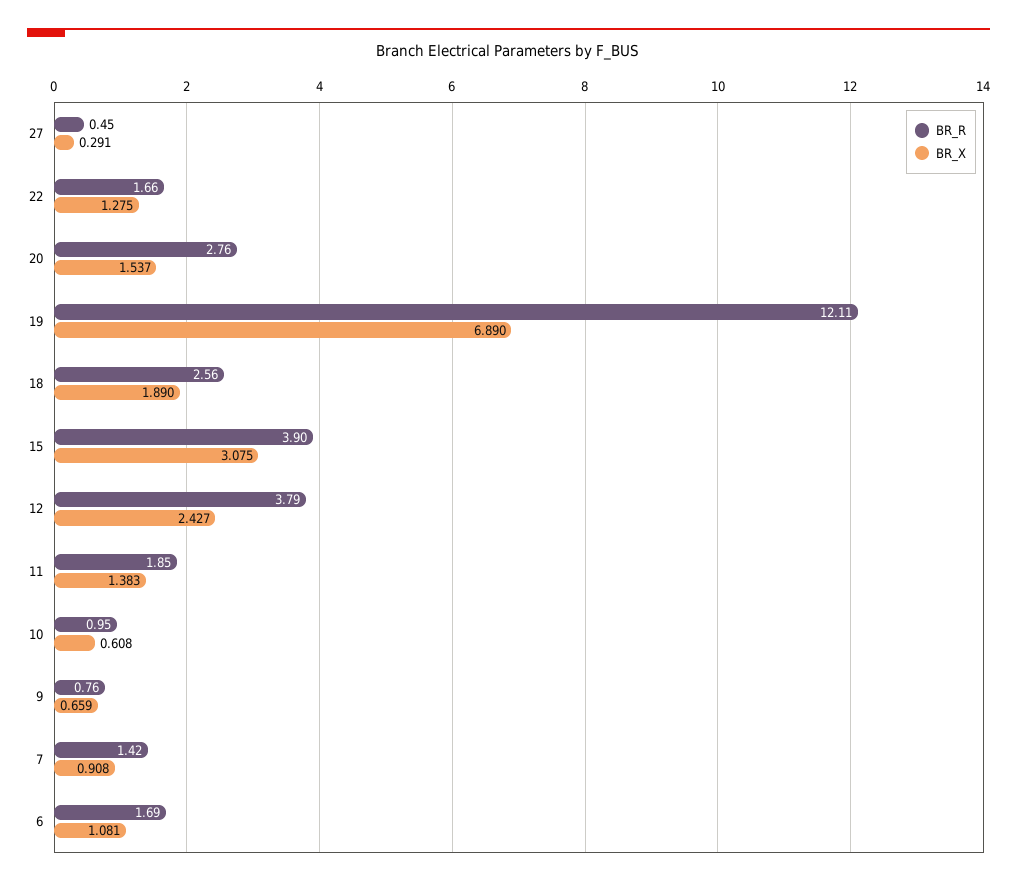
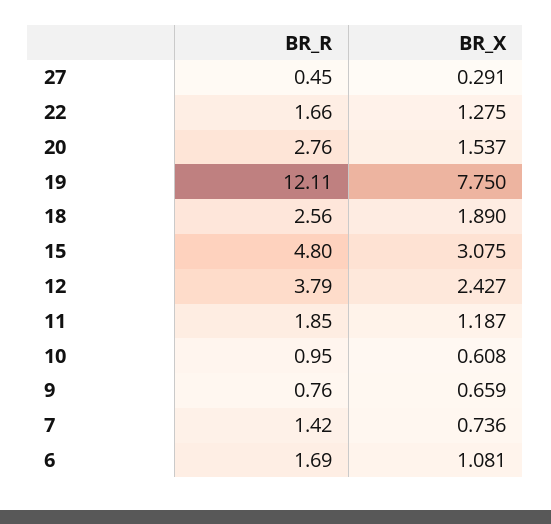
  {
    "BR_R": {
      "27": 0.45,
      "22": 1.66,
      "20": 2.76,
      "19": 12.11,
      "18": 2.56,
-     "15": 3.9,
+     "15": 4.8,
      "12": 3.79,
      "11": 1.85,
      "10": 0.95,
      "9": 0.76,
      "7": 1.42,
      "6": 1.69
    },
    "BR_X": {
      "27": 0.291,
      "22": 1.275,
      "20": 1.537,
-     "19": 6.89,
+     "19": 7.75,
      "18": 1.89,
      "15": 3.075,
      "12": 2.427,
-     "11": 1.383,
+     "11": 1.187,
      "10": 0.608,
      "9": 0.659,
-     "7": 0.908,
+     "7": 0.736,
      "6": 1.081
    }
  }

